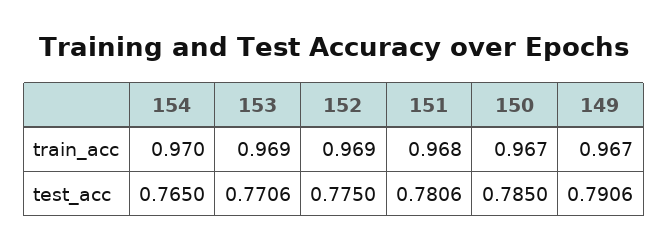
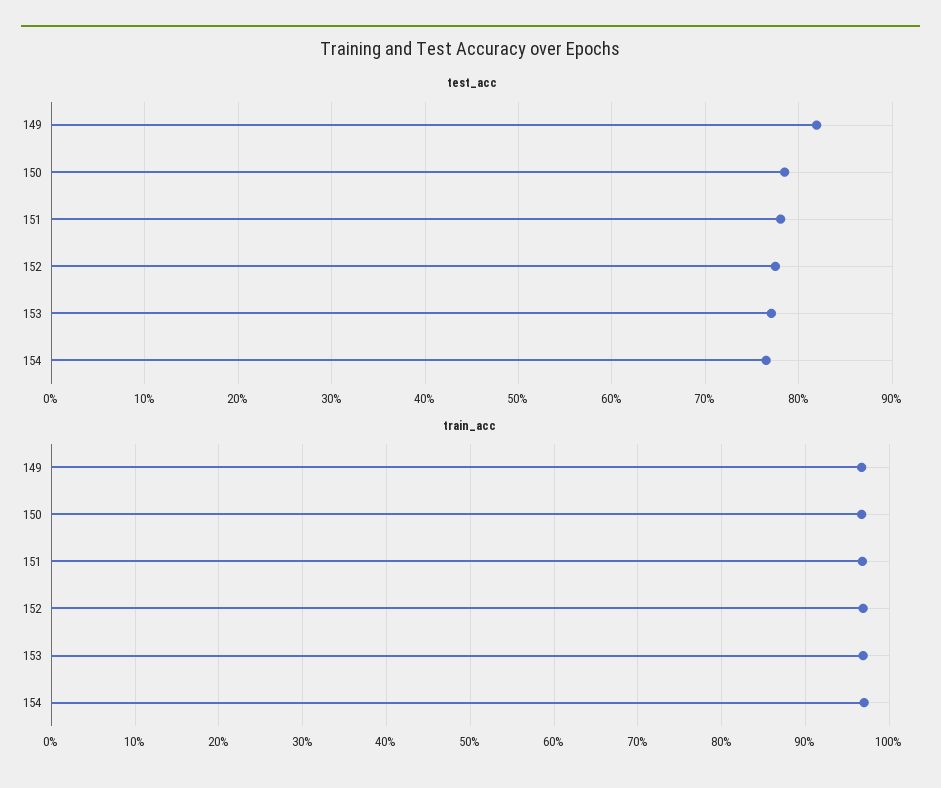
  {
    "train_acc": {
      "154": 0.97,
      "153": 0.969,
      "152": 0.969,
      "151": 0.968,
      "150": 0.967,
      "149": 0.967
    },
    "test_acc": {
      "154": 0.765,
      "153": 0.7706,
      "152": 0.775,
      "151": 0.7806,
      "150": 0.785,
-     "149": 0.7906
+     "149": 0.82
    }
  }

